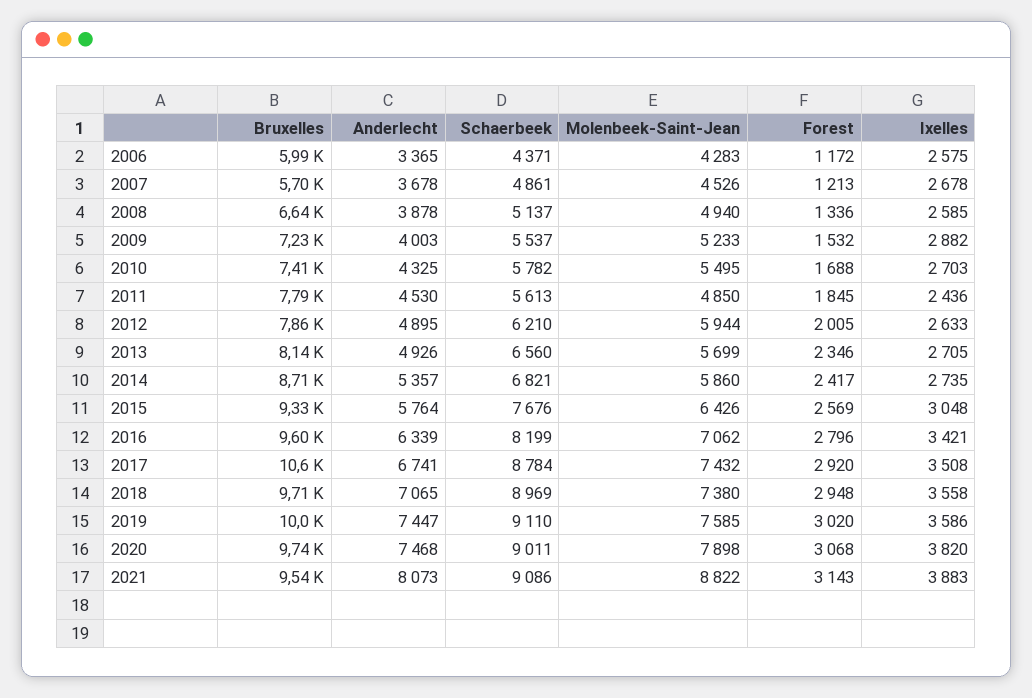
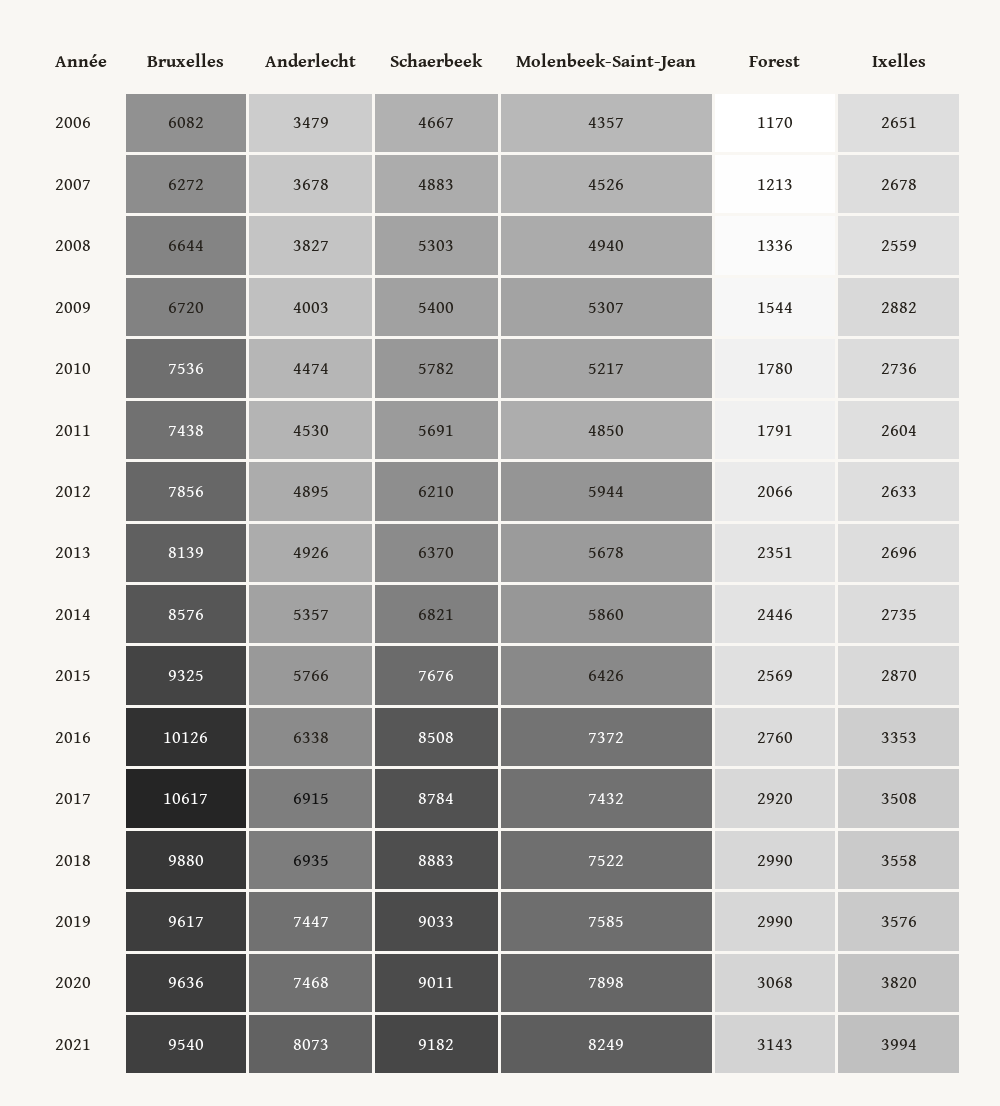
  {
    "Bruxelles": {
-     "2006": 5990,
+     "2006": 6082,
-     "2007": 5700,
+     "2007": 6272,
      "2008": 6644,
-     "2009": 7230,
+     "2009": 6720,
-     "2010": 7410,
+     "2010": 7536,
-     "2011": 7790,
+     "2011": 7438,
      "2012": 7856,
      "2013": 8139,
-     "2014": 8710,
+     "2014": 8576,
      "2015": 9325,
-     "2016": 9600,
+     "2016": 10126,
      "2017": 10617,
-     "2018": 9710,
+     "2018": 9880,
-     "2019": 10000,
+     "2019": 9617,
-     "2020": 9740,
+     "2020": 9636,
      "2021": 9540
    },
    "Anderlecht": {
-     "2006": 3365,
+     "2006": 3479,
      "2007": 3678,
-     "2008": 3878,
+     "2008": 3827,
      "2009": 4003,
-     "2010": 4325,
+     "2010": 4474,
      "2011": 4530,
      "2012": 4895,
      "2013": 4926,
      "2014": 5357,
-     "2015": 5764,
+     "2015": 5766,
-     "2016": 6339,
+     "2016": 6338,
-     "2017": 6741,
+     "2017": 6915,
-     "2018": 7065,
+     "2018": 6935,
      "2019": 7447,
      "2020": 7468,
      "2021": 8073
    },
    "Schaerbeek": {
-     "2006": 4371,
+     "2006": 4667,
-     "2007": 4861,
+     "2007": 4883,
-     "2008": 5137,
+     "2008": 5303,
-     "2009": 5537,
+     "2009": 5400,
      "2010": 5782,
-     "2011": 5613,
+     "2011": 5691,
      "2012": 6210,
-     "2013": 6560,
+     "2013": 6370,
      "2014": 6821,
      "2015": 7676,
-     "2016": 8199,
+     "2016": 8508,
      "2017": 8784,
-     "2018": 8969,
+     "2018": 8883,
-     "2019": 9110,
+     "2019": 9033,
      "2020": 9011,
-     "2021": 9086
+     "2021": 9182
    },
    "Molenbeek-Saint-Jean": {
-     "2006": 4283,
+     "2006": 4357,
      "2007": 4526,
      "2008": 4940,
-     "2009": 5233,
+     "2009": 5307,
-     "2010": 5495,
+     "2010": 5217,
      "2011": 4850,
      "2012": 5944,
-     "2013": 5699,
+     "2013": 5678,
      "2014": 5860,
      "2015": 6426,
-     "2016": 7062,
+     "2016": 7372,
      "2017": 7432,
-     "2018": 7380,
+     "2018": 7522,
      "2019": 7585,
      "2020": 7898,
-     "2021": 8822
+     "2021": 8249
    },
    "Forest": {
-     "2006": 1172,
+     "2006": 1170,
      "2007": 1213,
      "2008": 1336,
-     "2009": 1532,
+     "2009": 1544,
-     "2010": 1688,
+     "2010": 1780,
-     "2011": 1845,
+     "2011": 1791,
-     "2012": 2005,
+     "2012": 2066,
-     "2013": 2346,
+     "2013": 2351,
-     "2014": 2417,
+     "2014": 2446,
      "2015": 2569,
-     "2016": 2796,
+     "2016": 2760,
      "2017": 2920,
-     "2018": 2948,
+     "2018": 2990,
-     "2019": 3020,
+     "2019": 2990,
      "2020": 3068,
      "2021": 3143
    },
    "Ixelles": {
-     "2006": 2575,
+     "2006": 2651,
      "2007": 2678,
-     "2008": 2585,
+     "2008": 2559,
      "2009": 2882,
-     "2010": 2703,
+     "2010": 2736,
-     "2011": 2436,
+     "2011": 2604,
      "2012": 2633,
-     "2013": 2705,
+     "2013": 2696,
      "2014": 2735,
-     "2015": 3048,
+     "2015": 2870,
-     "2016": 3421,
+     "2016": 3353,
      "2017": 3508,
      "2018": 3558,
-     "2019": 3586,
+     "2019": 3576,
      "2020": 3820,
-     "2021": 3883
+     "2021": 3994
    }
  }

